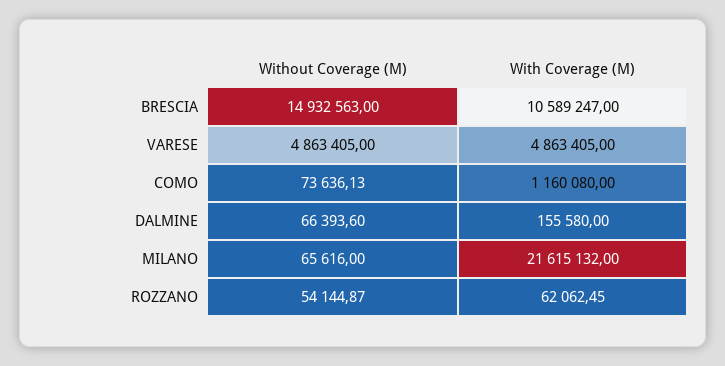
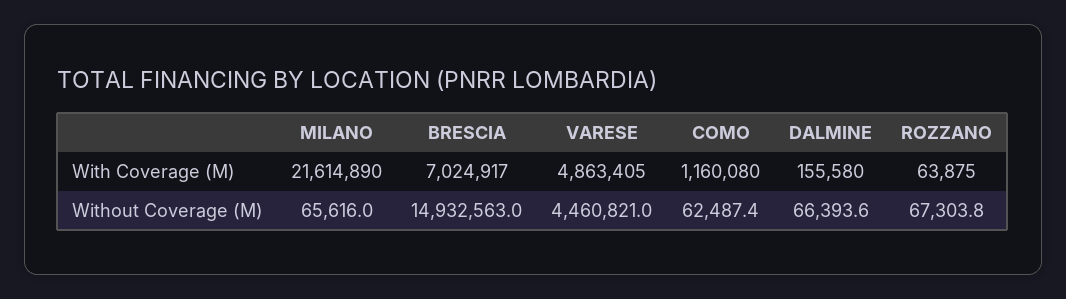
  {
    "Without Coverage (M)": {
      "BRESCIA": 14932563,
-     "VARESE": 4863405,
+     "VARESE": 4460821,
-     "COMO": 73636.13,
+     "COMO": 62487.4,
      "DALMINE": 66393.6,
      "MILANO": 65616,
-     "ROZZANO": 54144.87
+     "ROZZANO": 67303.8
    },
    "With Coverage (M)": {
-     "BRESCIA": 10589247,
+     "BRESCIA": 7024917,
      "VARESE": 4863405,
      "COMO": 1160080,
      "DALMINE": 155580,
-     "MILANO": 21615132,
+     "MILANO": 21614890,
-     "ROZZANO": 62062.45
+     "ROZZANO": 63875
    }
  }

